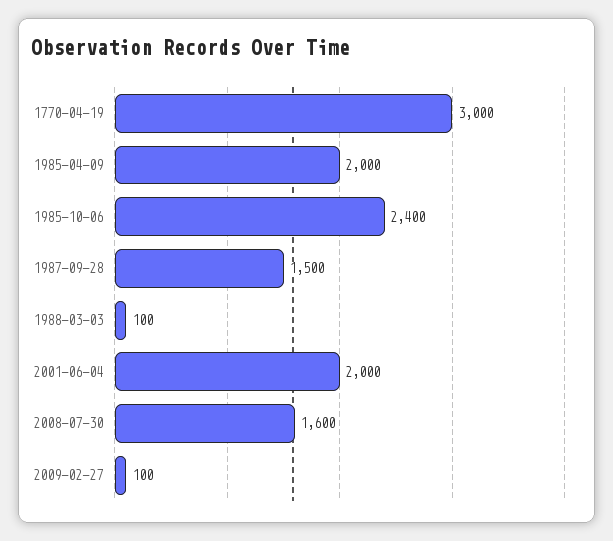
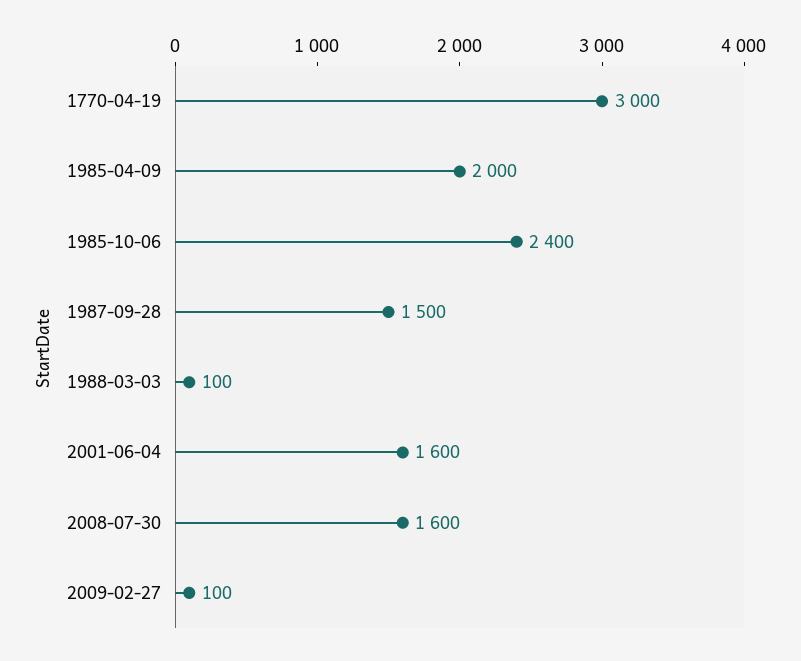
  {
    "1770-04-19": 3000,
    "1985-04-09": 2000,
    "1985-10-06": 2400,
    "1987-09-28": 1500,
    "1988-03-03": 100,
-   "2001-06-04": 2000,
+   "2001-06-04": 1600,
    "2008-07-30": 1600,
    "2009-02-27": 100
  }

